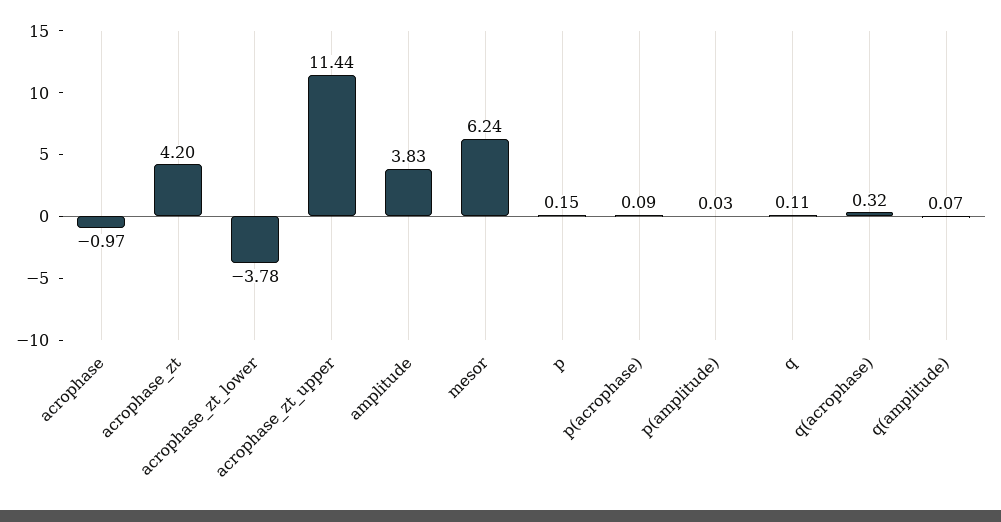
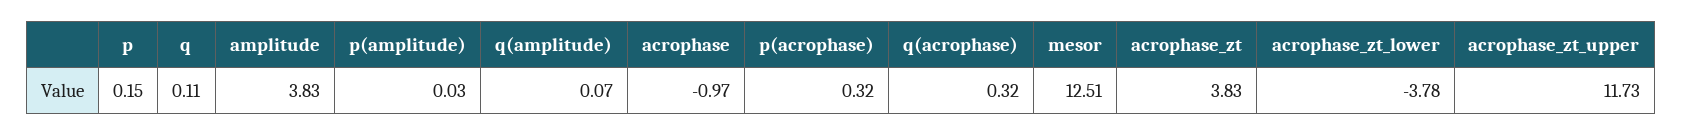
  {
    "acrophase": -0.97,
-   "acrophase_zt": 4.2,
+   "acrophase_zt": 3.83,
    "acrophase_zt_lower": -3.78,
-   "acrophase_zt_upper": 11.44,
+   "acrophase_zt_upper": 11.73,
    "amplitude": 3.83,
-   "mesor": 6.24,
+   "mesor": 12.51,
    "p": 0.15,
-   "p(acrophase)": 0.09,
+   "p(acrophase)": 0.32,
    "p(amplitude)": 0.03,
    "q": 0.11,
    "q(acrophase)": 0.32,
    "q(amplitude)": 0.07
  }

